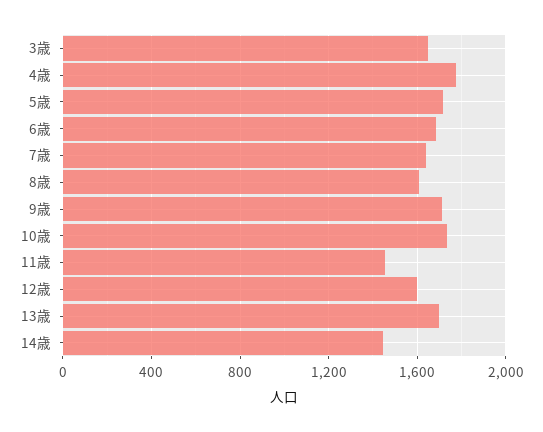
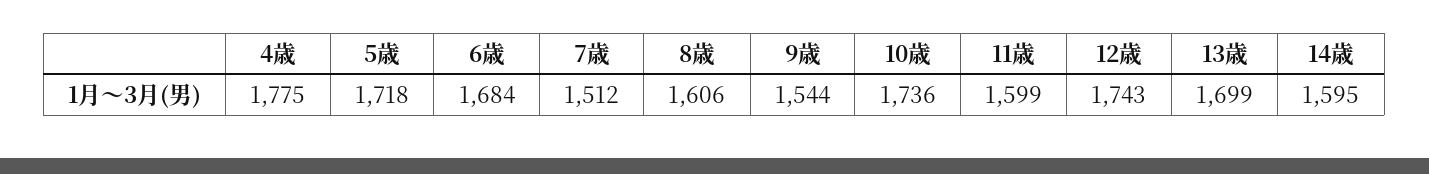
  {
-   "3歳": 1650,
    "4歳": 1775,
    "5歳": 1718,
    "6歳": 1684,
-   "7歳": 1650,
+   "7歳": 1512,
    "8歳": 1606,
-   "9歳": 1700,
+   "9歳": 1544,
    "10歳": 1736,
-   "11歳": 1450,
+   "11歳": 1599,
-   "12歳": 1600,
+   "12歳": 1743,
    "13歳": 1699,
-   "14歳": 1450
+   "14歳": 1595
  }

